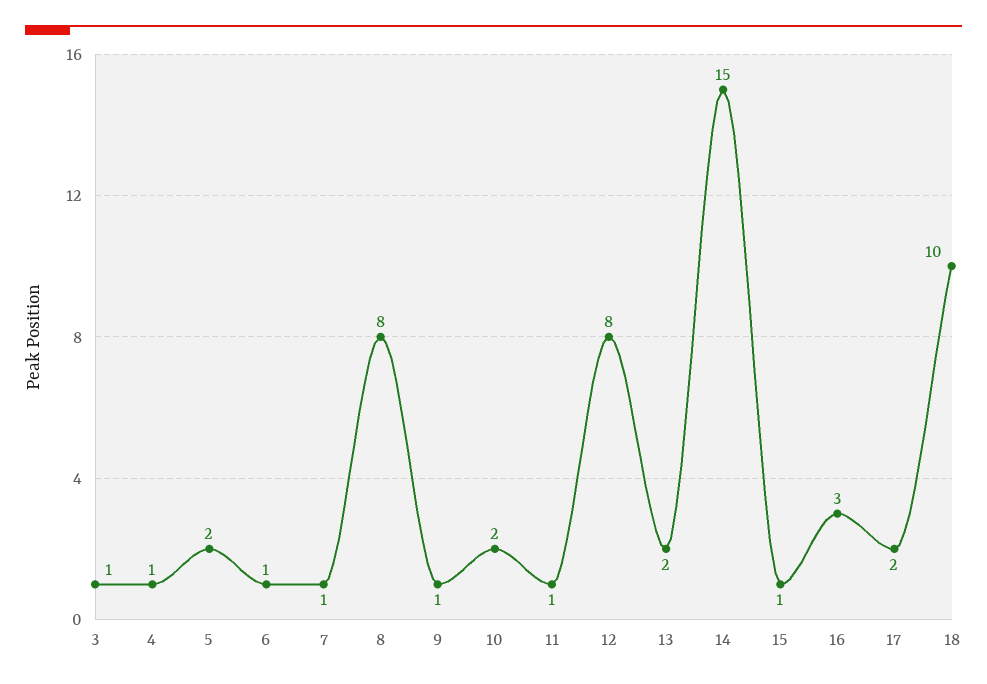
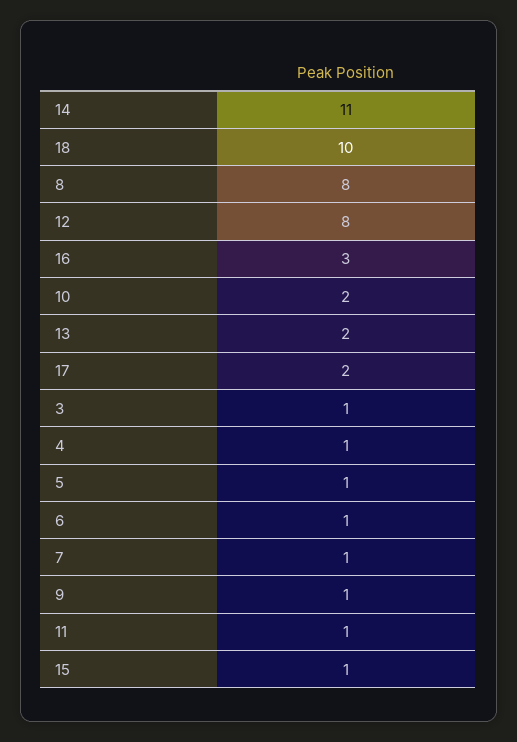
  {
    "3": 1,
    "4": 1,
-   "5": 2,
+   "5": 1,
    "6": 1,
    "7": 1,
    "8": 8,
    "9": 1,
    "10": 2,
    "11": 1,
    "12": 8,
    "13": 2,
-   "14": 15,
+   "14": 11,
    "15": 1,
    "16": 3,
    "17": 2,
    "18": 10
  }

